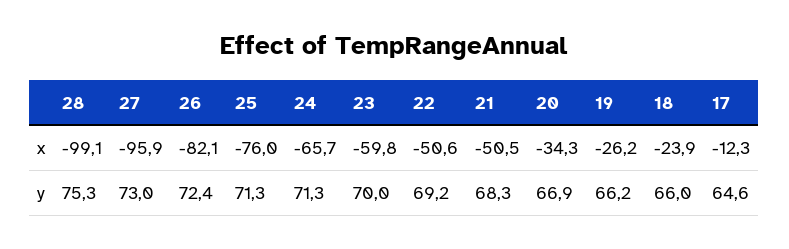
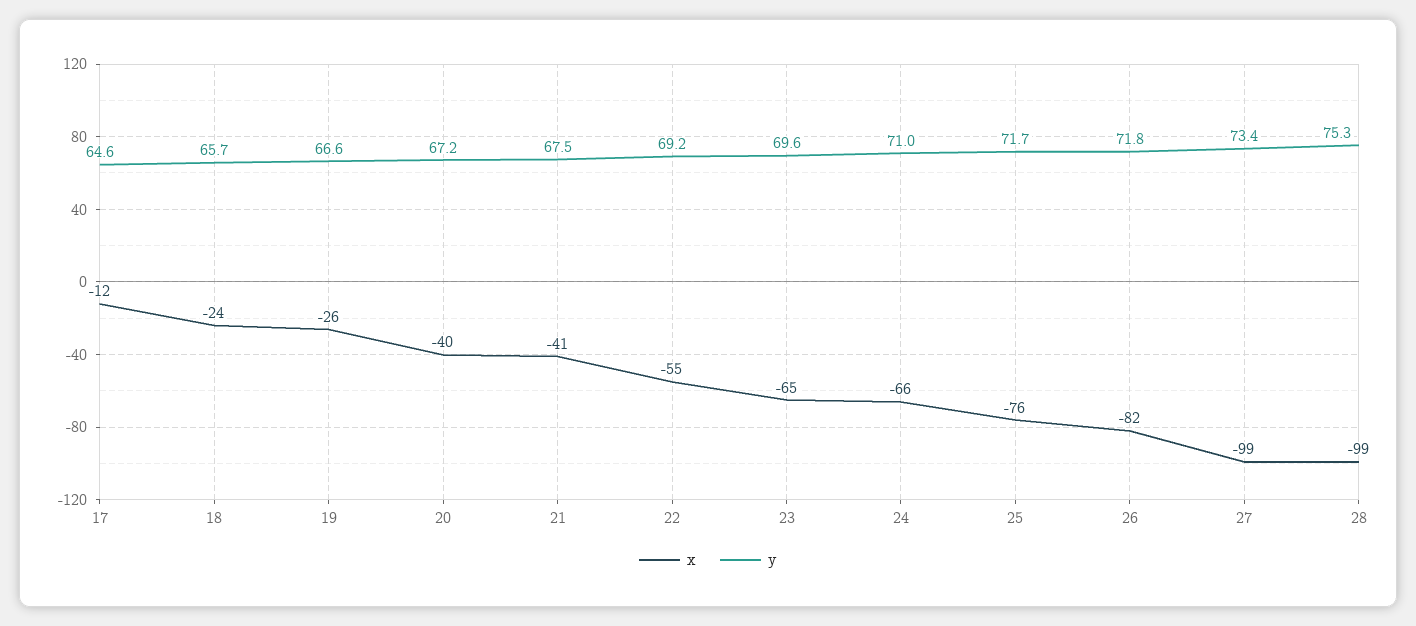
  {
    "x": {
      "28": -99.1,
-     "27": -95.9,
+     "27": -99,
      "26": -82.1,
      "25": -76,
      "24": -65.7,
-     "23": -59.8,
+     "23": -65,
-     "22": -50.6,
+     "22": -55,
-     "21": -50.5,
+     "21": -41,
-     "20": -34.3,
+     "20": -40,
      "19": -26.2,
      "18": -23.9,
      "17": -12.3
    },
    "y": {
      "28": 75.3,
-     "27": 73,
+     "27": 73.4,
-     "26": 72.4,
+     "26": 71.8,
-     "25": 71.3,
+     "25": 71.7,
-     "24": 71.3,
+     "24": 71,
-     "23": 70,
+     "23": 69.6,
      "22": 69.2,
-     "21": 68.3,
+     "21": 67.5,
-     "20": 66.9,
+     "20": 67.2,
-     "19": 66.2,
+     "19": 66.6,
-     "18": 66,
+     "18": 65.7,
      "17": 64.6
    }
  }

